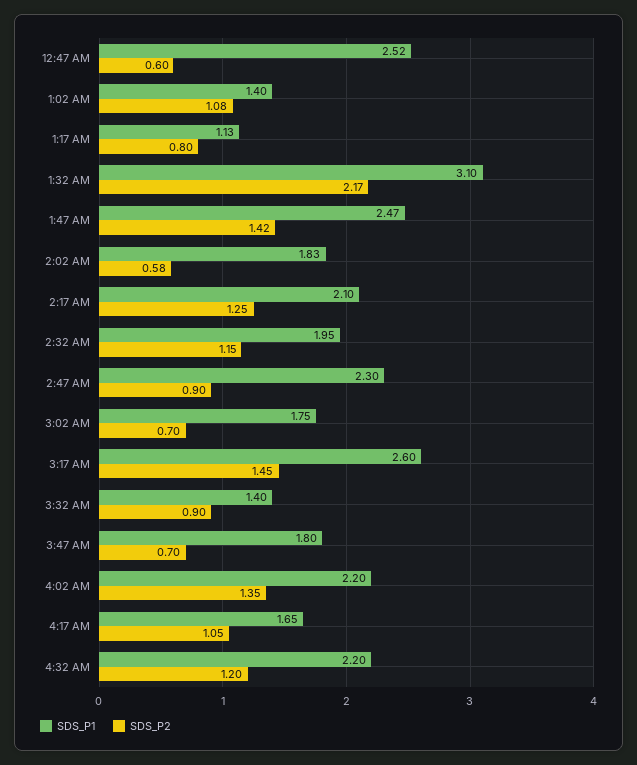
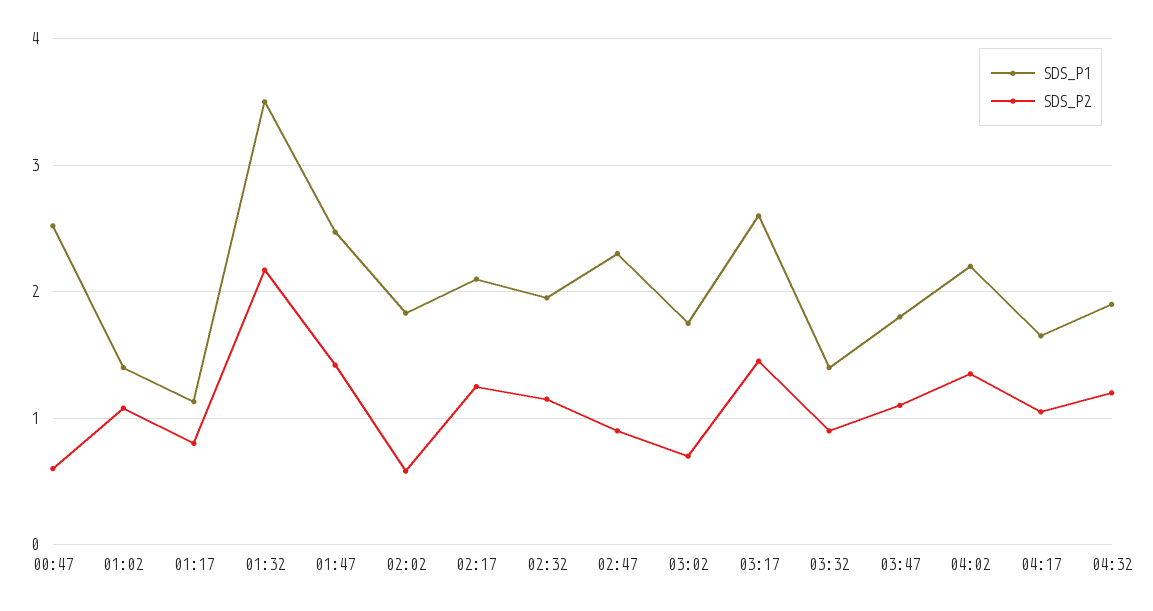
  {
    "SDS_P1": {
      "12:47 AM": 2.52,
      "1:02 AM": 1.4,
      "1:17 AM": 1.13,
-     "1:32 AM": 3.1,
+     "1:32 AM": 3.5,
      "1:47 AM": 2.47,
      "2:02 AM": 1.83,
      "2:17 AM": 2.1,
      "2:32 AM": 1.95,
      "2:47 AM": 2.3,
      "3:02 AM": 1.75,
      "3:17 AM": 2.6,
      "3:32 AM": 1.4,
      "3:47 AM": 1.8,
      "4:02 AM": 2.2,
      "4:17 AM": 1.65,
-     "4:32 AM": 2.2
+     "4:32 AM": 1.9
    },
    "SDS_P2": {
      "12:47 AM": 0.6,
      "1:02 AM": 1.08,
      "1:17 AM": 0.8,
      "1:32 AM": 2.17,
      "1:47 AM": 1.42,
      "2:02 AM": 0.58,
      "2:17 AM": 1.25,
      "2:32 AM": 1.15,
      "2:47 AM": 0.9,
      "3:02 AM": 0.7,
      "3:17 AM": 1.45,
      "3:32 AM": 0.9,
-     "3:47 AM": 0.7,
+     "3:47 AM": 1.1,
      "4:02 AM": 1.35,
      "4:17 AM": 1.05,
      "4:32 AM": 1.2
    }
  }

